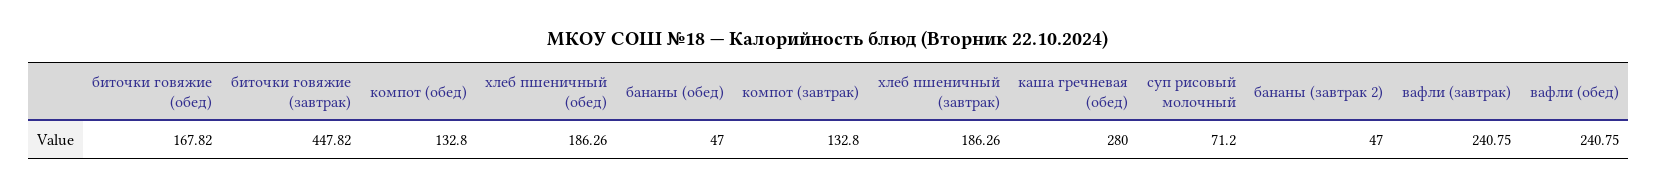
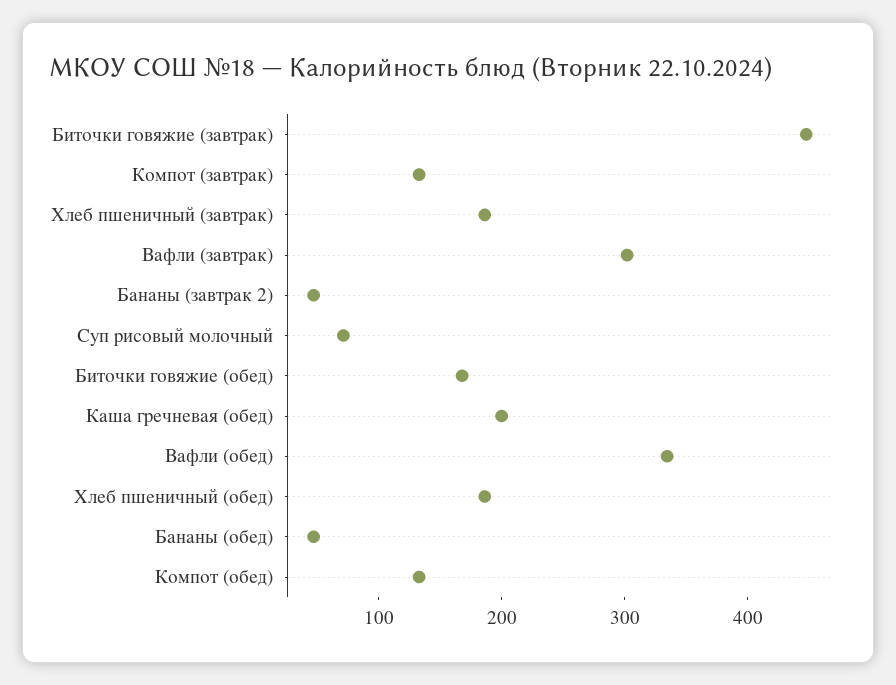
  {
    "биточки говяжие (обед)": 167.82,
    "биточки говяжие (завтрак)": 447.82,
    "компот (обед)": 132.8,
    "хлеб пшеничный (обед)": 186.26,
    "бананы (обед)": 47,
    "компот (завтрак)": 132.8,
    "хлеб пшеничный (завтрак)": 186.26,
-   "каша гречневая (обед)": 280,
+   "каша гречневая (обед)": 200,
    "суп рисовый молочный": 71.2,
    "бананы (завтрак 2)": 47,
-   "вафли (завтрак)": 240.75,
+   "вафли (завтрак)": 300,
-   "вафли (обед)": 240.75
+   "вафли (обед)": 340
  }

